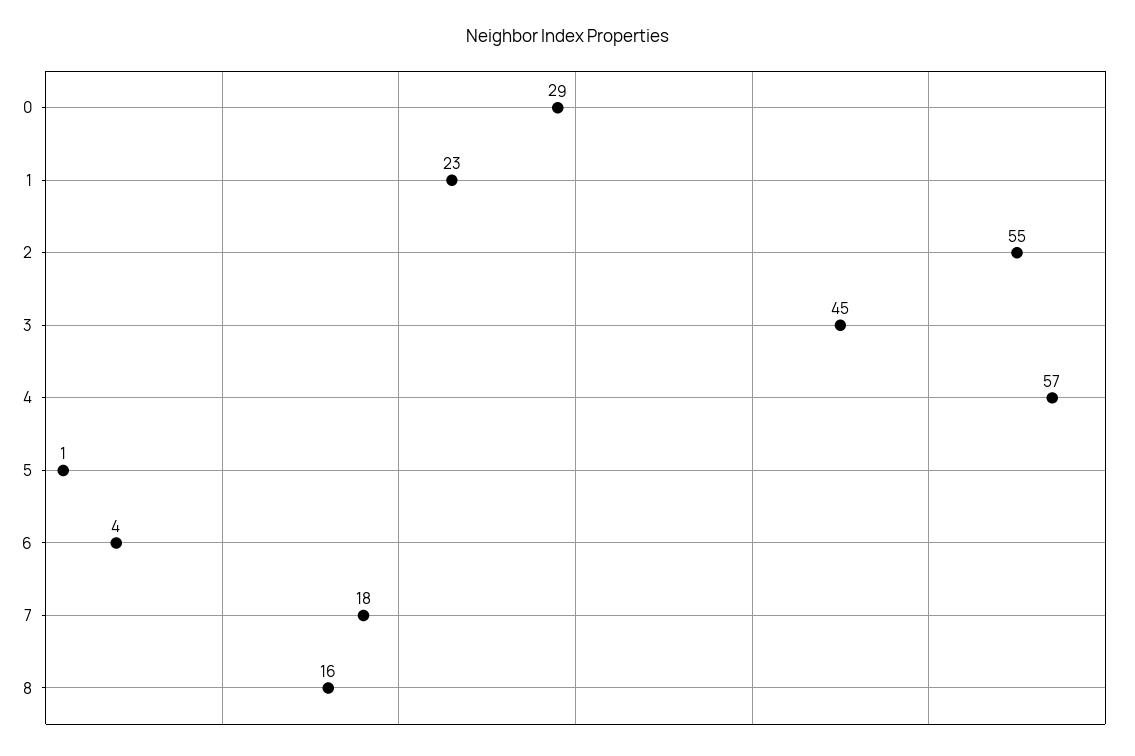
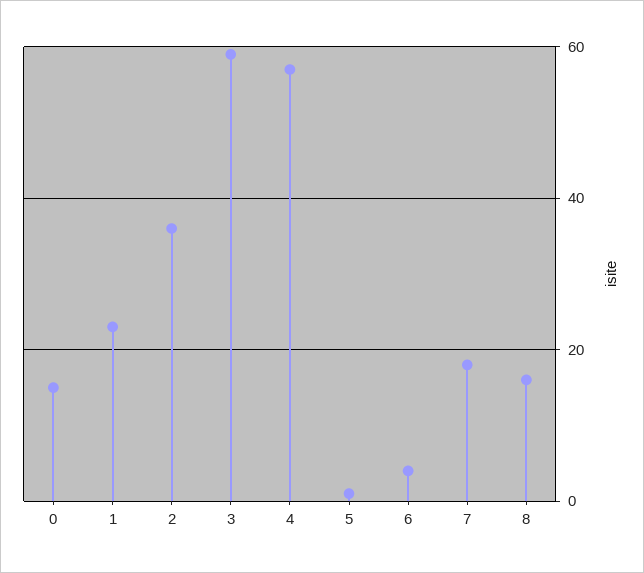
  {
-   "0": 29,
+   "0": 15,
    "1": 23,
-   "2": 55,
+   "2": 35,
-   "3": 45,
+   "3": 60,
    "4": 57,
    "5": 1,
    "6": 4,
    "7": 18,
    "8": 16
  }

